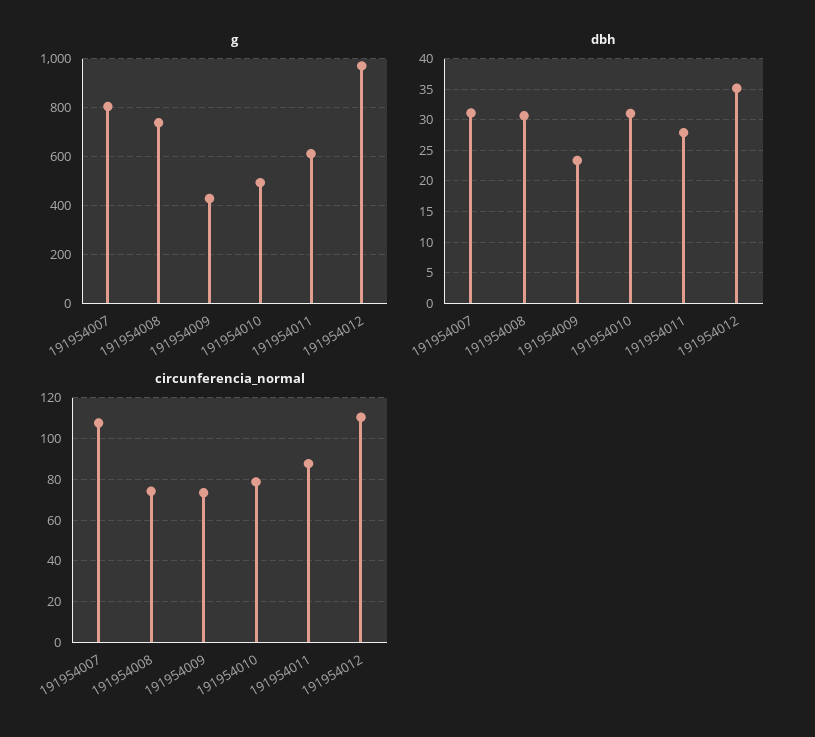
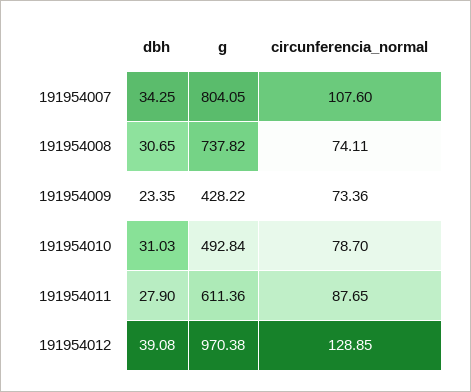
  {
    "g": {
      "191954007": 804.05,
      "191954008": 737.82,
      "191954009": 428.22,
      "191954010": 492.84,
      "191954011": 611.36,
      "191954012": 970.38
    },
    "dbh": {
-     "191954007": 31,
+     "191954007": 34.25,
      "191954008": 30.65,
      "191954009": 23.35,
      "191954010": 31.03,
      "191954011": 27.9,
-     "191954012": 35
+     "191954012": 39.08
    },
    "circunferencia_normal": {
      "191954007": 107.6,
      "191954008": 74.11,
      "191954009": 73.36,
      "191954010": 78.7,
      "191954011": 87.65,
-     "191954012": 110
+     "191954012": 128.85
    }
  }

